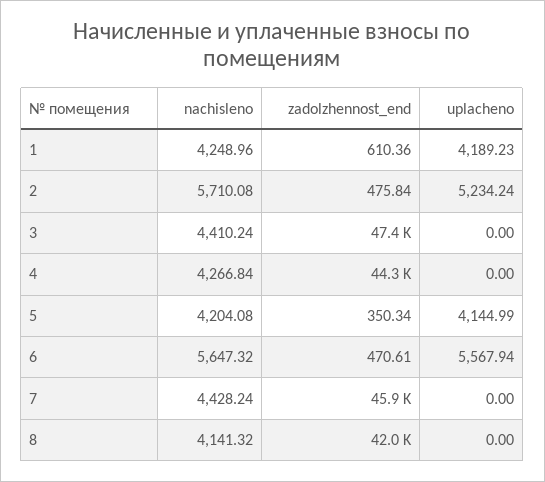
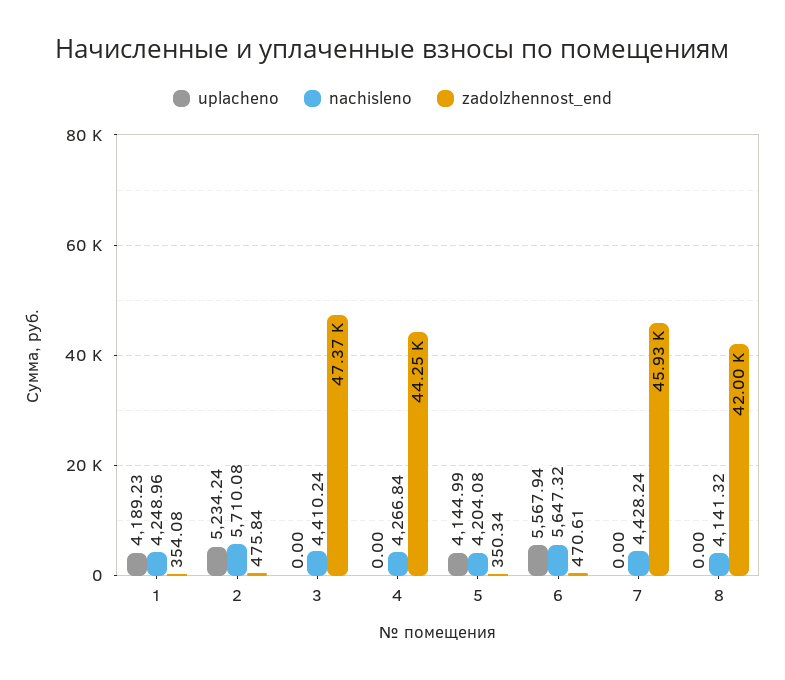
  {
    "nachisleno": {
      "1": 4248.96,
      "2": 5710.08,
      "3": 4410.24,
      "4": 4266.84,
      "5": 4204.08,
      "6": 5647.32,
      "7": 4428.24,
      "8": 4141.32
    },
    "zadolzhennost_end": {
-     "1": 610.36,
+     "1": 354.08,
      "2": 475.84,
      "3": 47370,
      "4": 44250,
      "5": 350.34,
      "6": 470.61,
      "7": 45930,
      "8": 42000
    },
    "uplacheno": {
      "1": 4189.23,
      "2": 5234.24,
      "3": 0,
      "4": 0,
      "5": 4144.99,
      "6": 5567.94,
      "7": 0,
      "8": 0
    }
  }

